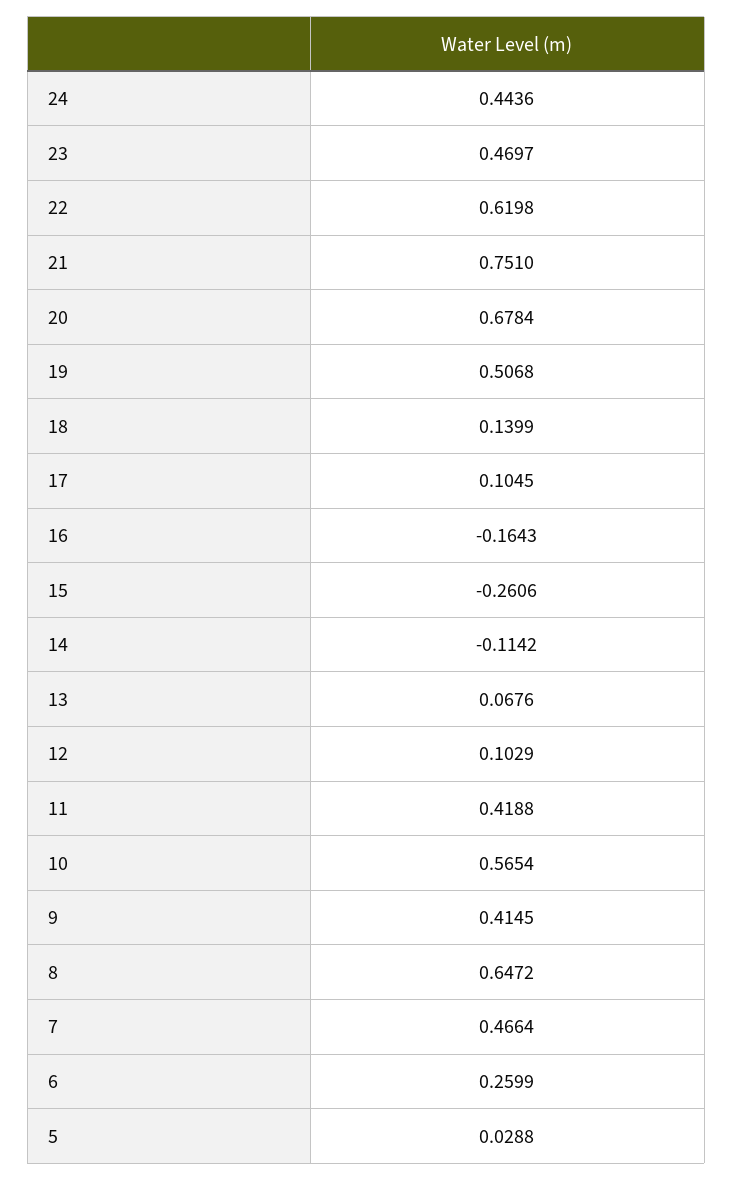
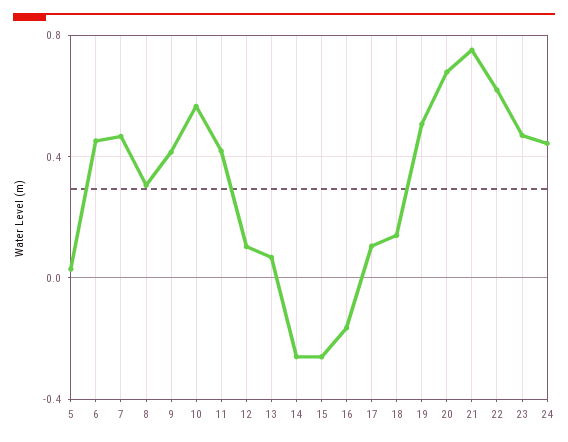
  {
    "24": 0.4436,
    "23": 0.4697,
    "22": 0.6198,
    "21": 0.751,
    "20": 0.6784,
    "19": 0.5068,
    "18": 0.1399,
    "17": 0.1045,
    "16": -0.1643,
    "15": -0.2606,
-   "14": -0.1142,
+   "14": -0.25,
    "13": 0.0676,
    "12": 0.1029,
    "11": 0.4188,
    "10": 0.5654,
    "9": 0.4145,
-   "8": 0.6472,
+   "8": 0.3,
    "7": 0.4664,
-   "6": 0.2599,
+   "6": 0.45,
    "5": 0.0288
  }

